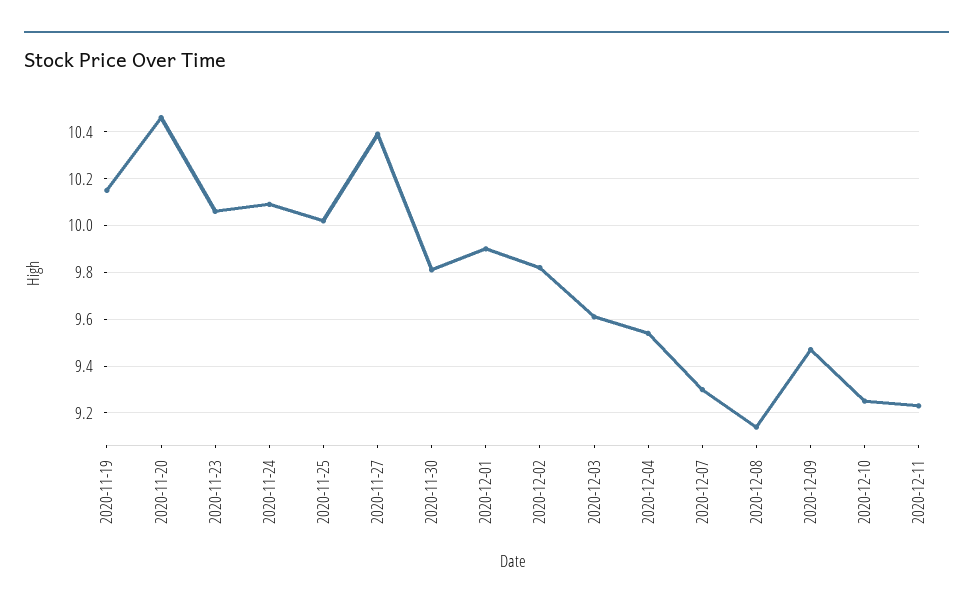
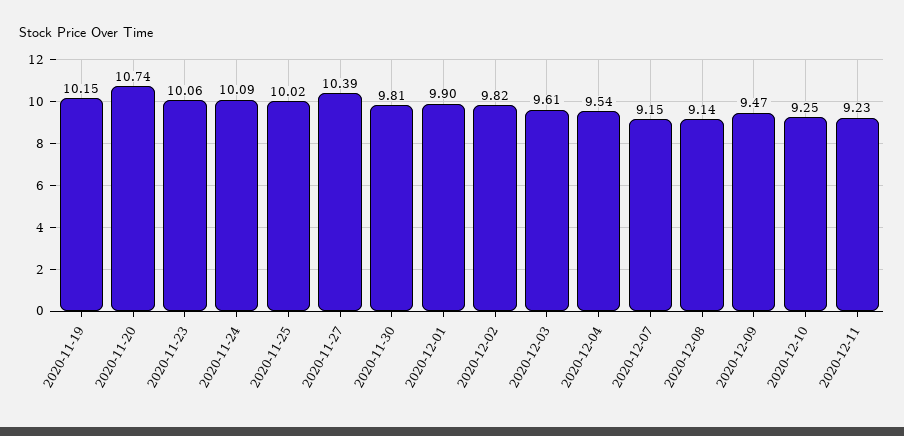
  {
    "2020-11-19": 10.15,
-   "2020-11-20": 10.45,
+   "2020-11-20": 10.74,
    "2020-11-23": 10.06,
    "2020-11-24": 10.09,
    "2020-11-25": 10.02,
    "2020-11-27": 10.39,
    "2020-11-30": 9.81,
    "2020-12-01": 9.9,
    "2020-12-02": 9.82,
    "2020-12-03": 9.61,
    "2020-12-04": 9.54,
-   "2020-12-07": 9.3,
+   "2020-12-07": 9.15,
    "2020-12-08": 9.14,
    "2020-12-09": 9.47,
    "2020-12-10": 9.25,
    "2020-12-11": 9.23
  }

